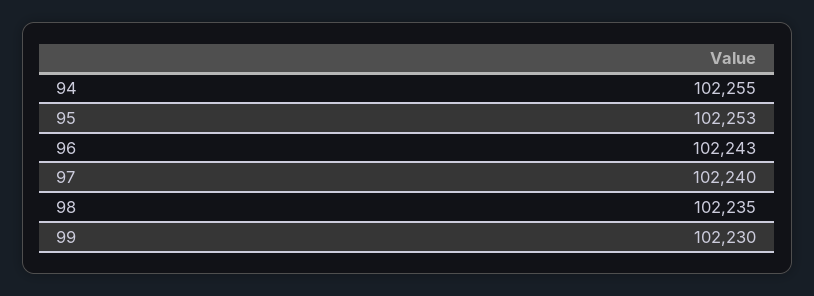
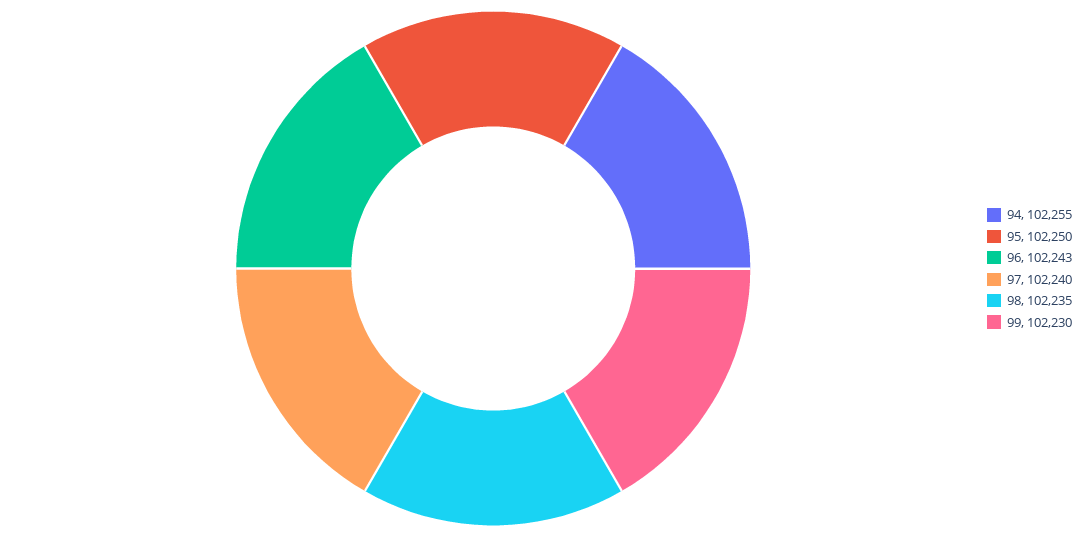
  {
    "94": 102255,
-   "95": 102253,
+   "95": 102250,
    "96": 102243,
    "97": 102240,
    "98": 102235,
    "99": 102230
  }

